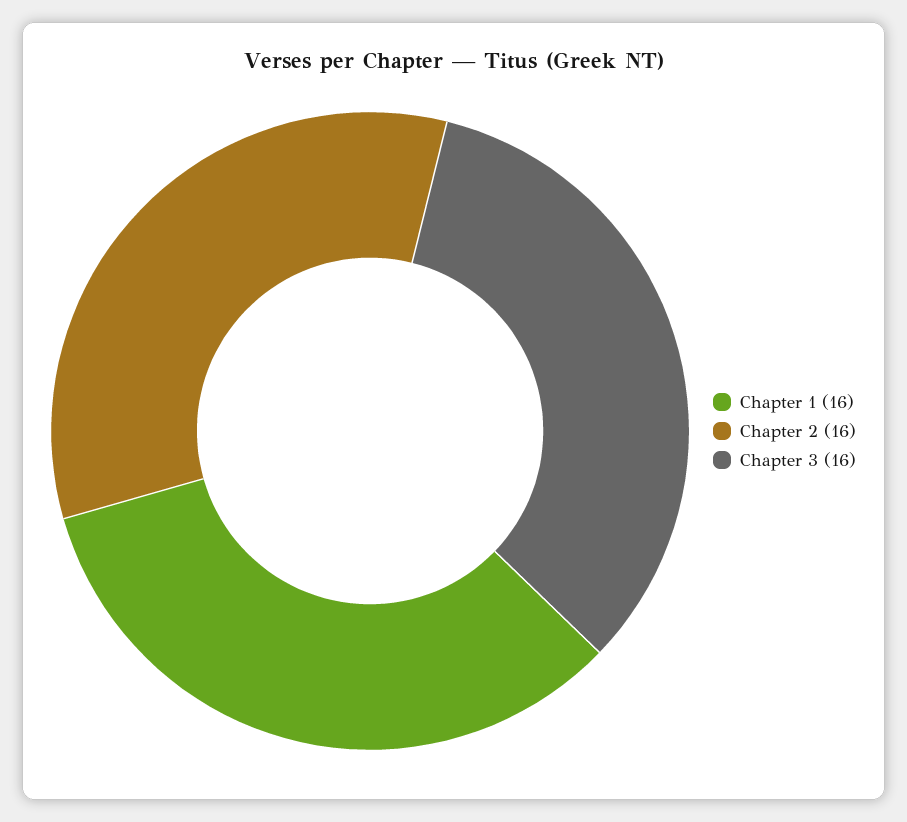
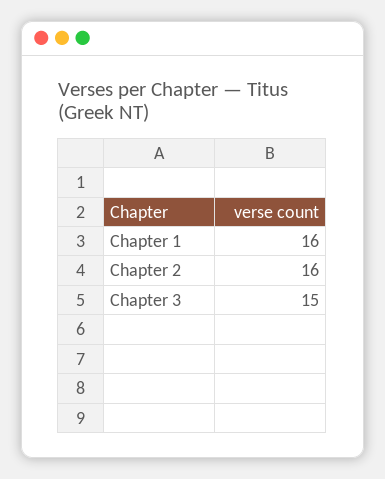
  {
    "Chapter 1": 16,
    "Chapter 2": 16,
-   "Chapter 3": 16
+   "Chapter 3": 15
  }

